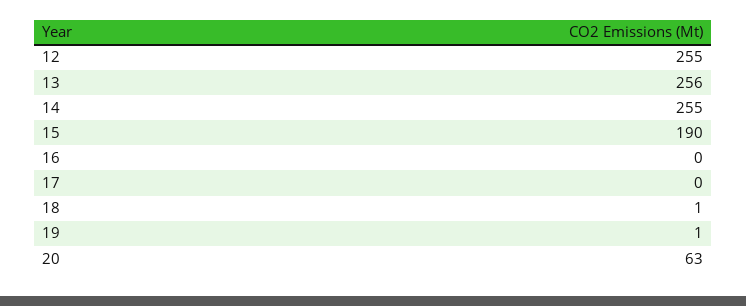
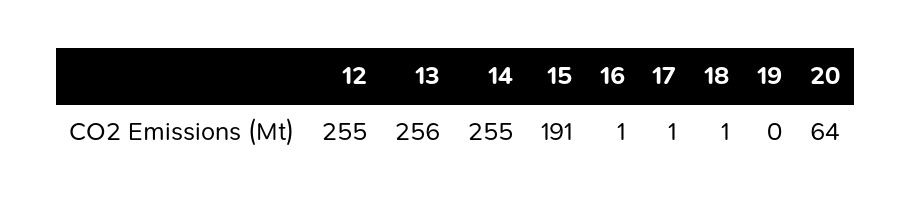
  {
    "12": 255,
    "13": 256,
    "14": 255,
-   "15": 190,
+   "15": 191,
-   "16": 0,
+   "16": 1,
-   "17": 0,
+   "17": 1,
    "18": 1,
-   "19": 1,
+   "19": 0,
-   "20": 63
+   "20": 64
  }

